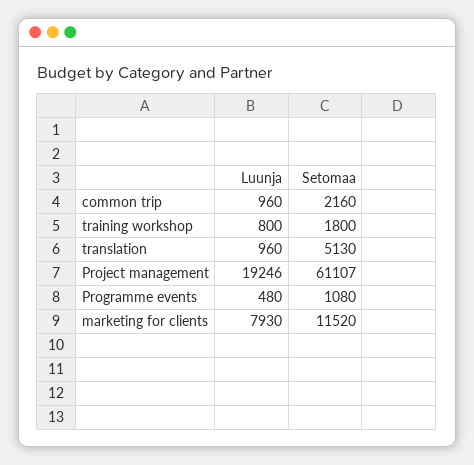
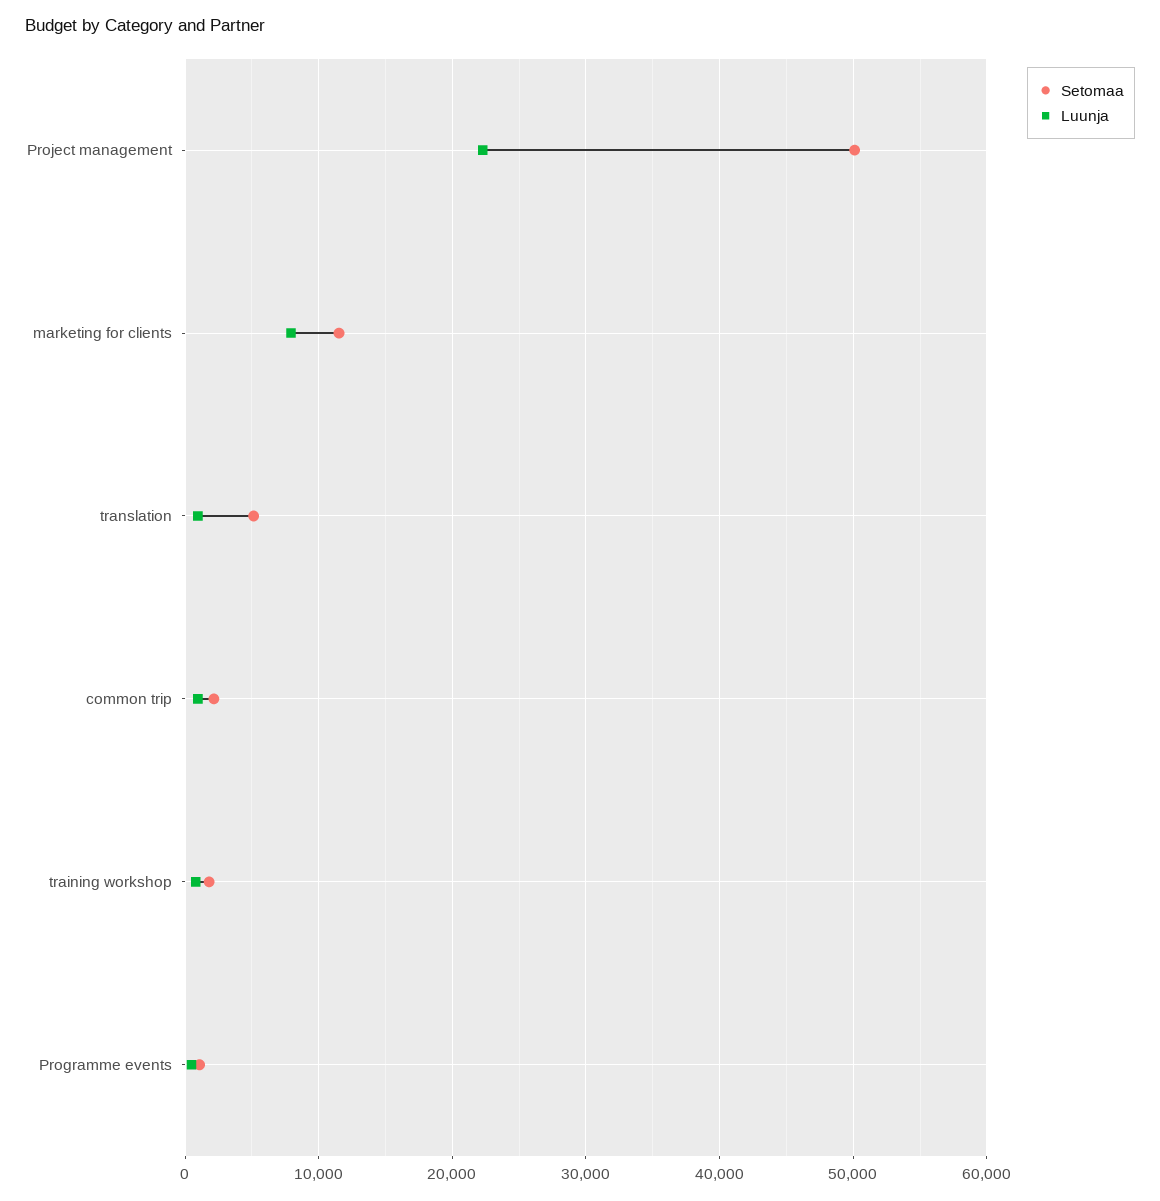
  {
    "Luunja": {
      "common trip": 960,
      "training workshop": 800,
      "translation": 960,
-     "Project management": 19246,
+     "Project management": 22000,
      "Programme events": 480,
      "marketing for clients": 7930
    },
    "Setomaa": {
      "common trip": 2160,
      "training workshop": 1800,
      "translation": 5130,
-     "Project management": 61107,
+     "Project management": 50000,
      "Programme events": 1080,
      "marketing for clients": 11520
    }
  }

